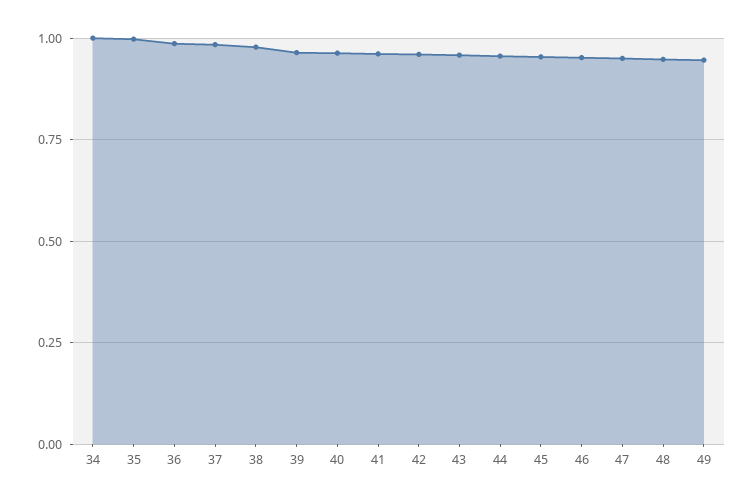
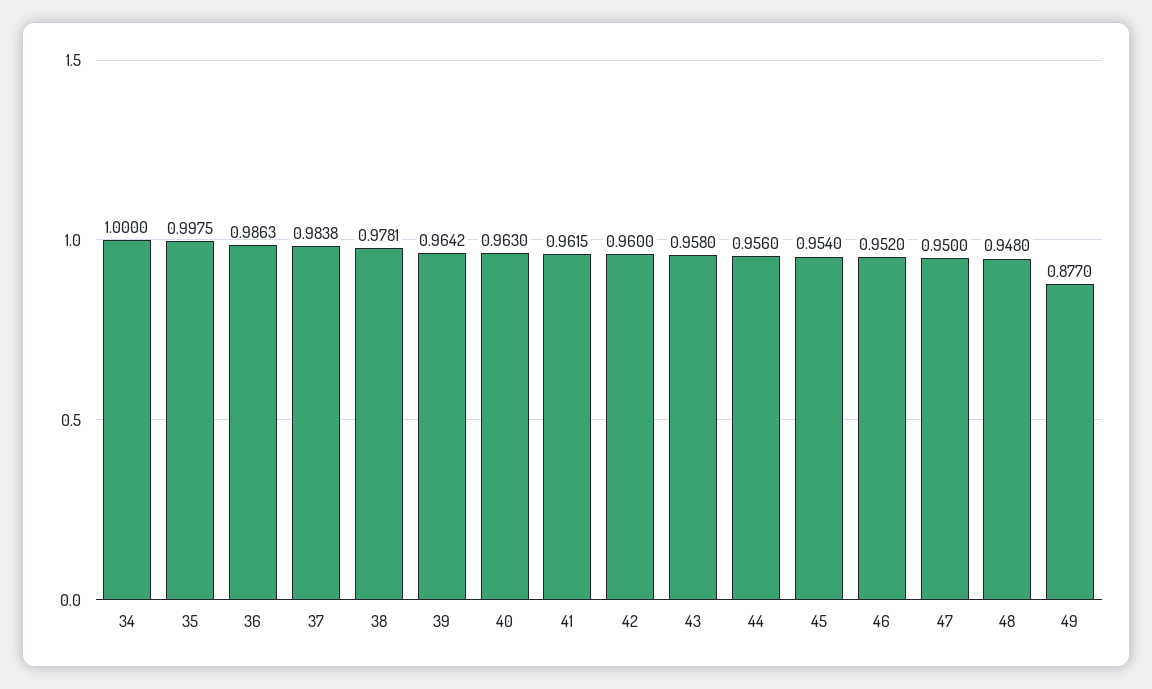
  {
    "34": 1,
    "35": 0.9975,
    "36": 0.9863,
    "37": 0.9838,
    "38": 0.9781,
    "39": 0.9642,
    "40": 0.963,
    "41": 0.9615,
    "42": 0.96,
    "43": 0.958,
    "44": 0.956,
    "45": 0.954,
    "46": 0.952,
    "47": 0.95,
    "48": 0.948,
-   "49": 0.95
+   "49": 0.877
  }

